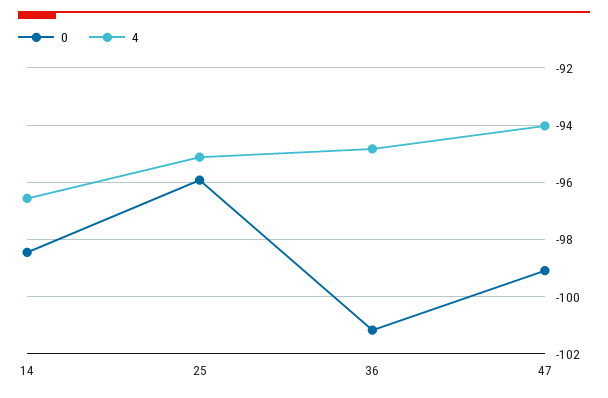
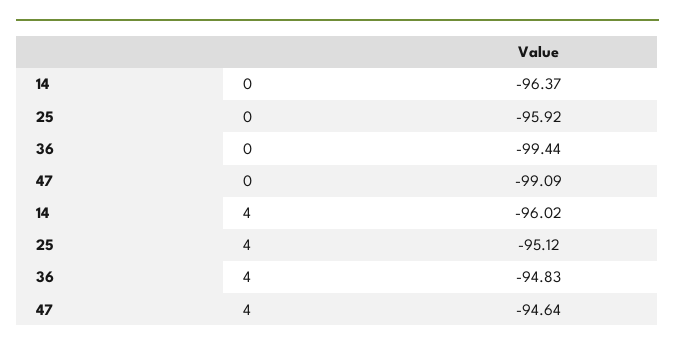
  {
    "0": {
-     "14": -98.5,
+     "14": -96.37,
      "25": -95.92,
-     "36": -101.25,
+     "36": -99.44,
      "47": -99.09
    },
    "4": {
-     "14": -96.5,
+     "14": -96.02,
      "25": -95.12,
      "36": -94.83,
-     "47": -94
+     "47": -94.64
    }
  }

